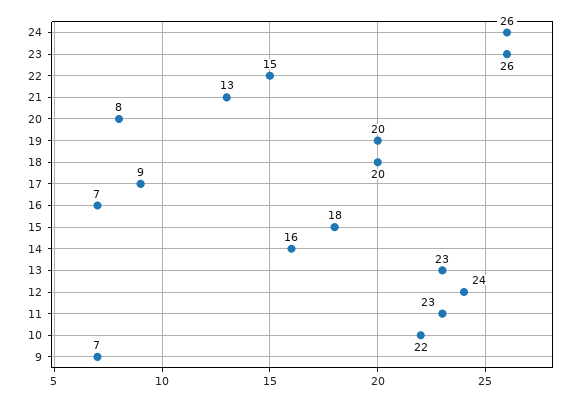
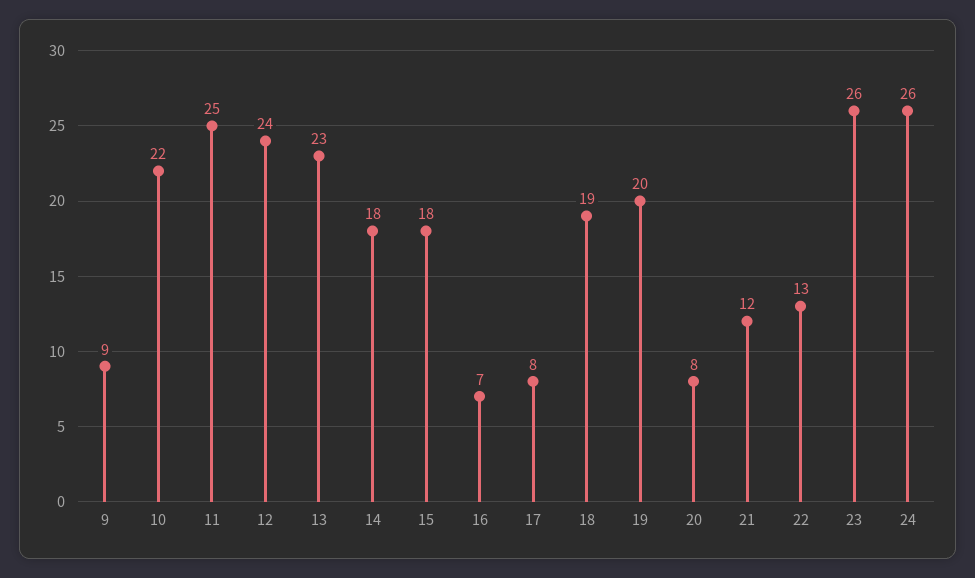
  {
    "24": 26,
    "23": 26,
-   "22": 15,
+   "22": 13,
-   "21": 13,
+   "21": 12,
    "20": 8,
    "19": 20,
-   "18": 20,
+   "18": 19,
-   "17": 9,
+   "17": 8,
    "16": 7,
    "15": 18,
-   "14": 16,
+   "14": 18,
    "13": 23,
    "12": 24,
-   "11": 23,
+   "11": 25,
    "10": 22,
-   "9": 7
+   "9": 9
  }

